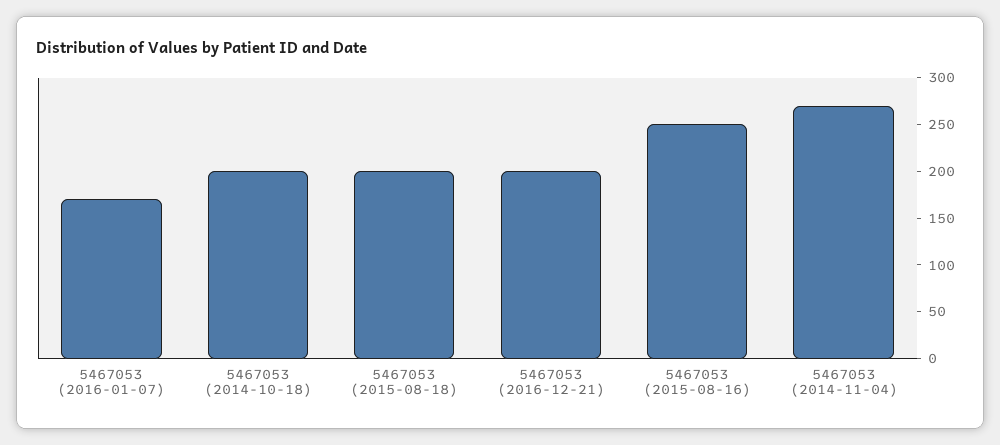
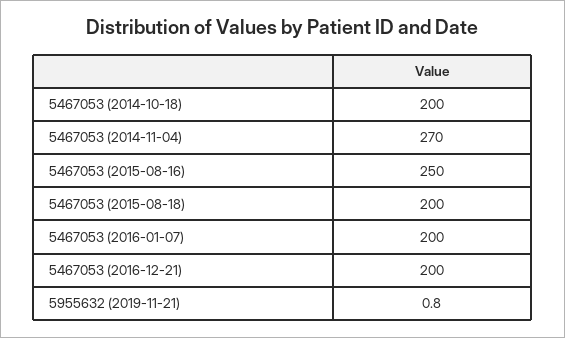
  {
-   "5467053 (2016-01-07)": 170,
+   "5467053 (2016-01-07)": 200,
    "5467053 (2014-10-18)": 200,
    "5467053 (2015-08-18)": 200,
    "5467053 (2016-12-21)": 200,
    "5467053 (2015-08-16)": 250,
-   "5467053 (2014-11-04)": 270
+   "5467053 (2014-11-04)": 270,
+   "5955632 (2019-11-21)": 0.8
  }

